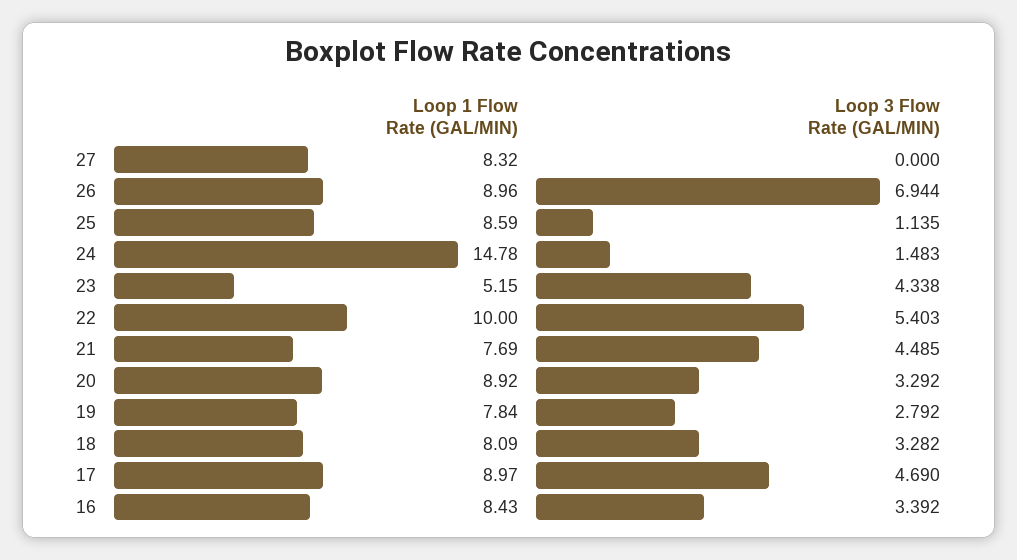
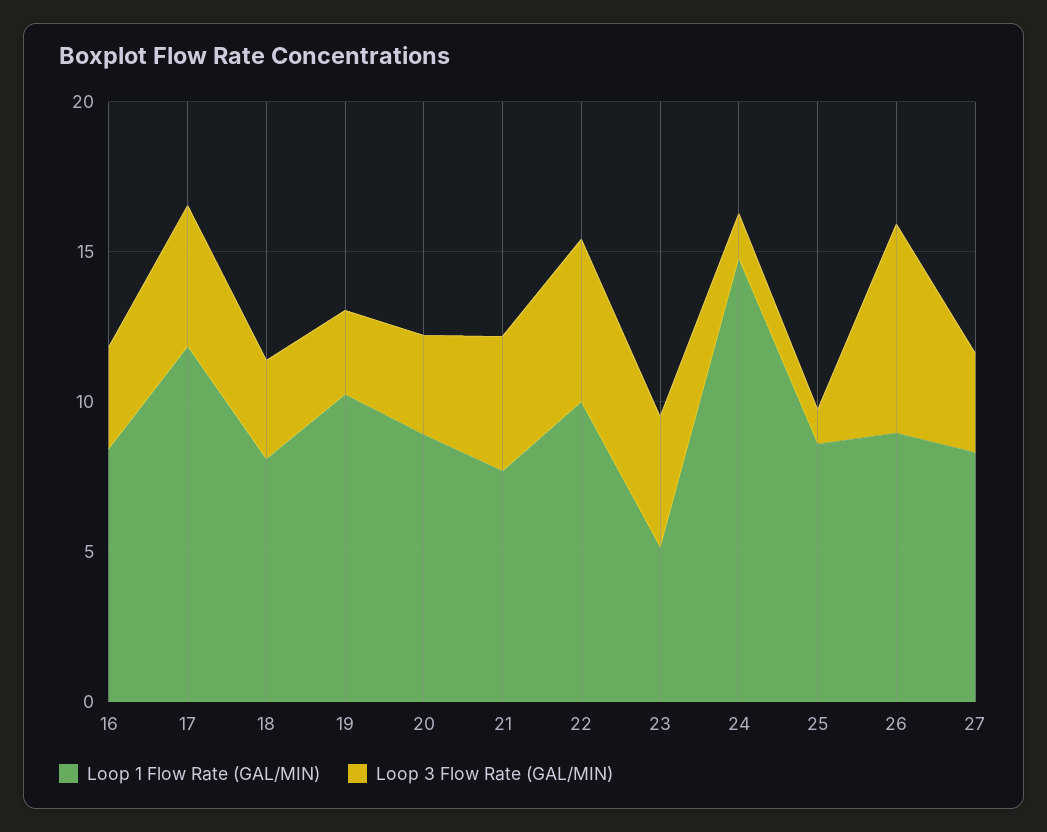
  {
    "Loop 1 Flow Rate (GAL/MIN)": {
      "27": 8.32,
      "26": 8.96,
      "25": 8.59,
      "24": 14.78,
      "23": 5.15,
      "22": 10,
      "21": 7.69,
      "20": 8.92,
-     "19": 7.84,
+     "19": 10,
      "18": 8.09,
-     "17": 8.97,
+     "17": 12,
      "16": 8.43
    },
    "Loop 3 Flow Rate (GAL/MIN)": {
-     "27": 0,
+     "27": 3,
      "26": 6.944,
      "25": 1.135,
      "24": 1.483,
      "23": 4.338,
      "22": 5.403,
      "21": 4.485,
      "20": 3.292,
      "19": 2.792,
      "18": 3.282,
      "17": 4.69,
      "16": 3.392
    }
  }

